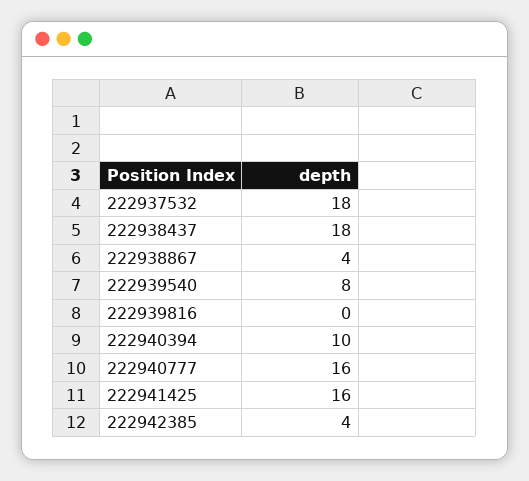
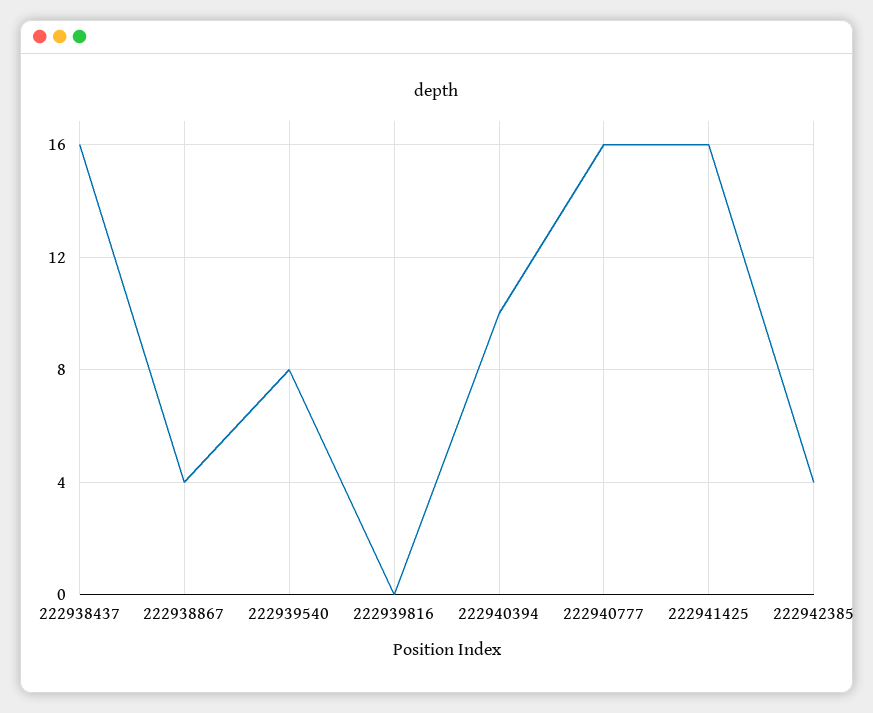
  {
-   "222937532": 18,
-   "222938437": 18,
+   "222938437": 16,
    "222938867": 4,
    "222939540": 8,
    "222939816": 0,
    "222940394": 10,
    "222940777": 16,
    "222941425": 16,
    "222942385": 4
  }

